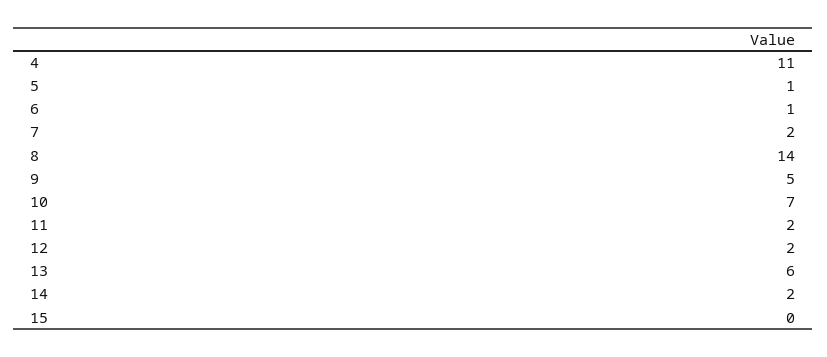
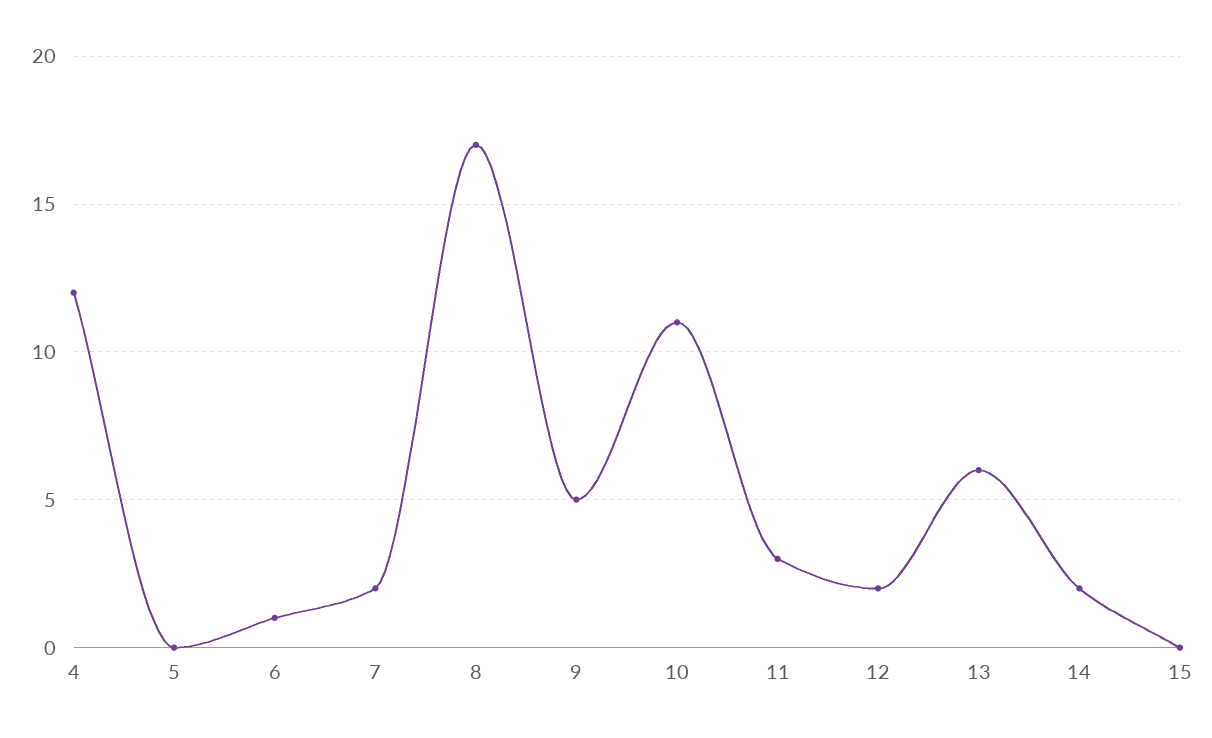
  {
-   "4": 11,
+   "4": 12,
-   "5": 1,
+   "5": 0,
    "6": 1,
    "7": 2,
-   "8": 14,
+   "8": 17,
    "9": 5,
-   "10": 7,
+   "10": 11,
-   "11": 2,
+   "11": 3,
    "12": 2,
    "13": 6,
    "14": 2,
    "15": 0
  }

